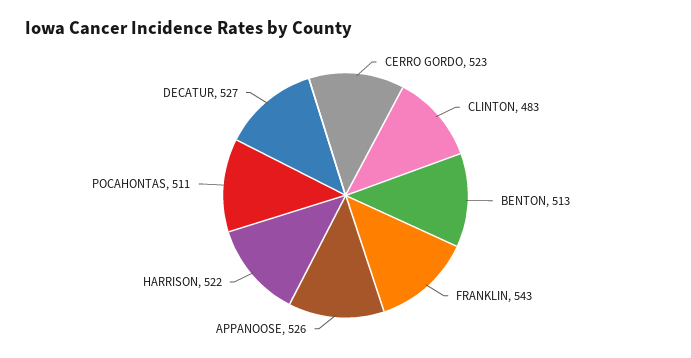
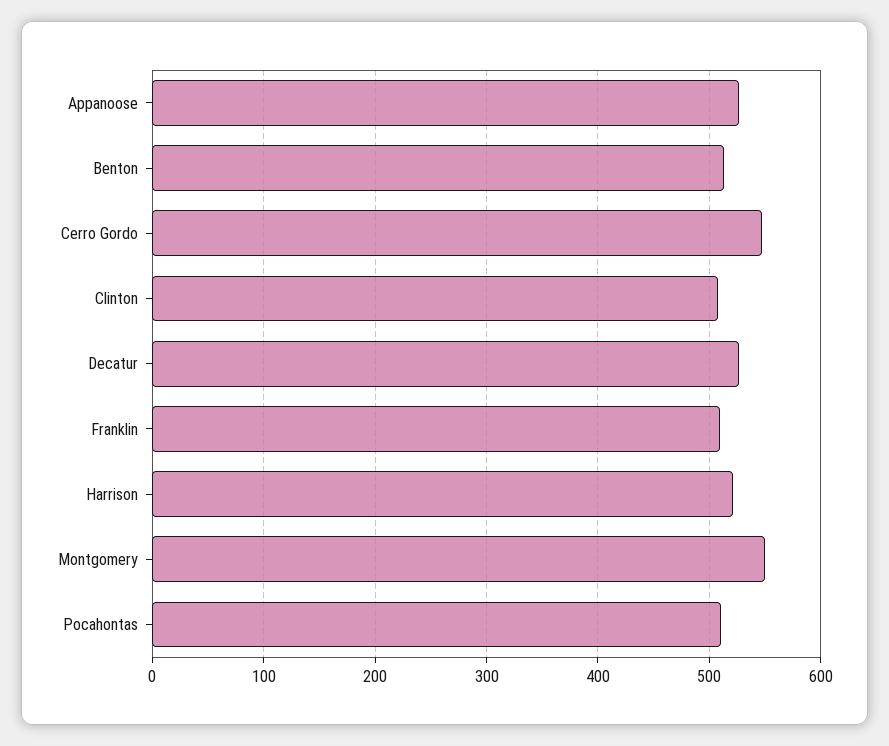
  {
-   "CERRO GORDO": 523,
+   "CERRO GORDO": 550,
-   "CLINTON": 483,
+   "CLINTON": 510,
    "BENTON": 513,
-   "FRANKLIN": 543,
+   "FRANKLIN": 510,
    "APPANOOSE": 526,
    "HARRISON": 522,
    "POCAHONTAS": 511,
-   "DECATUR": 527
+   "DECATUR": 527,
+   "Montgomery": 550
  }

